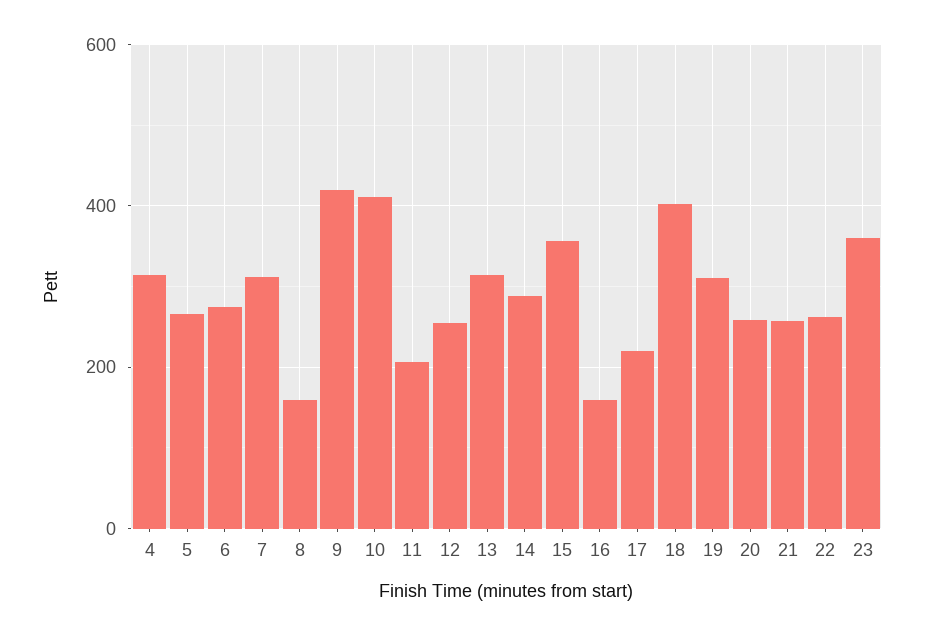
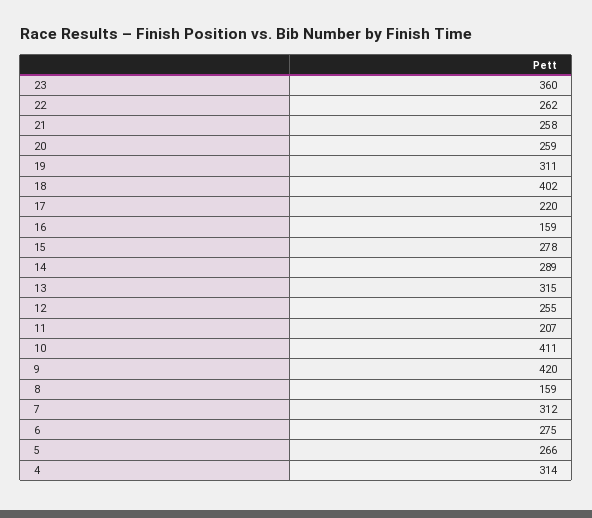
  {
    "4": 314,
    "5": 266,
    "6": 275,
    "7": 312,
    "8": 159,
    "9": 420,
    "10": 411,
    "11": 207,
    "12": 255,
    "13": 315,
    "14": 289,
-   "15": 360,
+   "15": 278,
    "16": 159,
    "17": 220,
    "18": 402,
    "19": 311,
    "20": 259,
    "21": 258,
    "22": 262,
    "23": 360
  }

